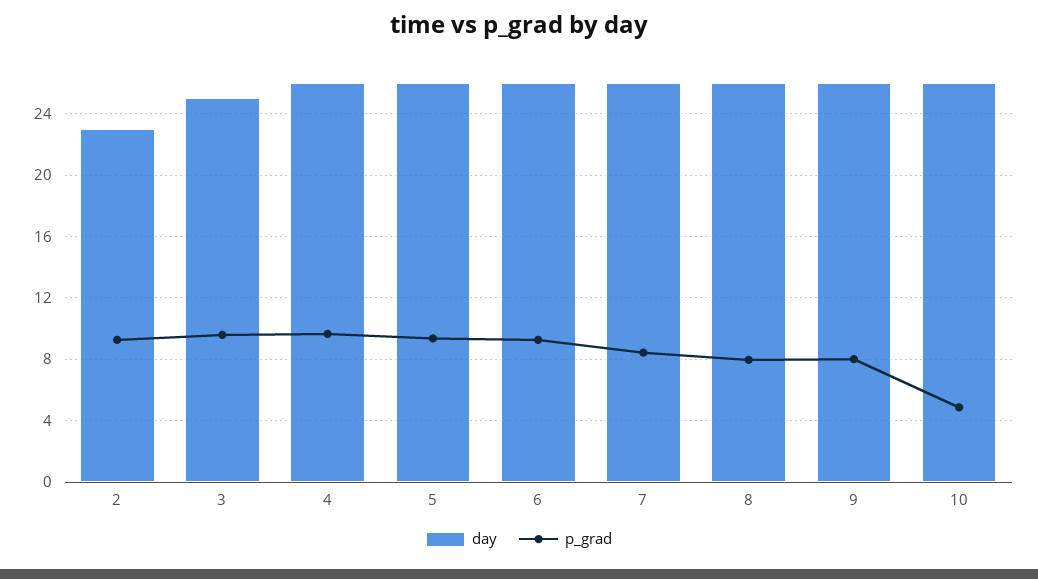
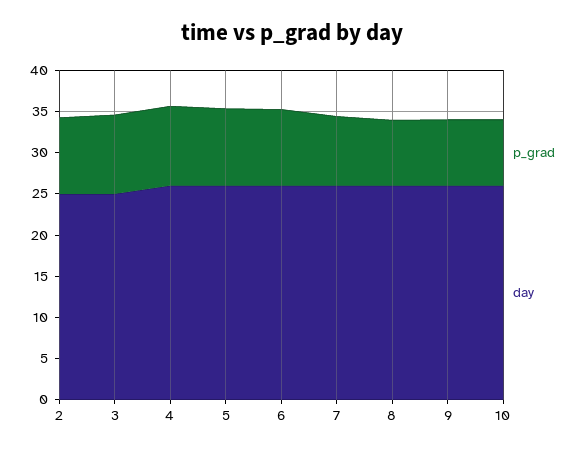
  {
    "day": {
-     "2": 23,
+     "2": 25,
      "3": 25,
      "4": 26,
      "5": 26,
      "6": 26,
      "7": 26,
      "8": 26,
      "9": 26,
      "10": 26
    },
    "p_grad": {
      "2": 9.5,
      "3": 9.5,
      "4": 9.5,
      "5": 9.5,
      "6": 9.5,
      "7": 8.5,
      "8": 8,
      "9": 8,
-     "10": 5
+     "10": 8
    }
  }

